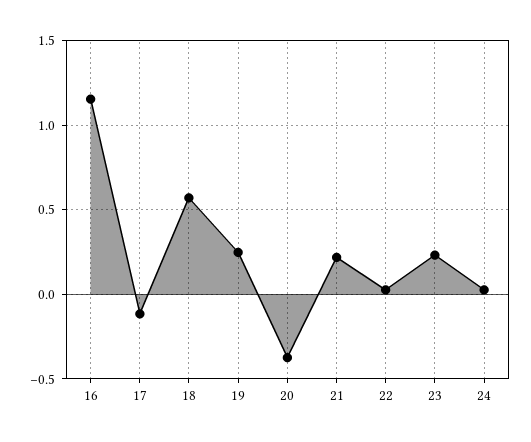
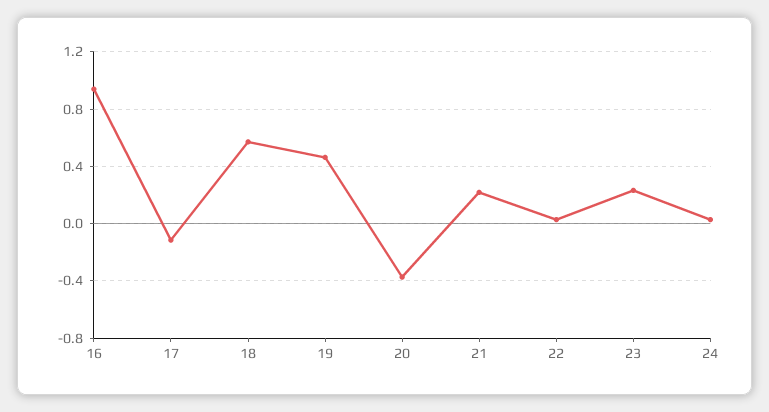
  {
-   "16": 1.15,
+   "16": 0.95,
    "17": -0.1,
    "18": 0.55,
-   "19": 0.25,
+   "19": 0.45,
    "20": -0.35,
    "21": 0.2,
    "22": 0.05,
    "23": 0.25,
    "24": 0.05
  }

